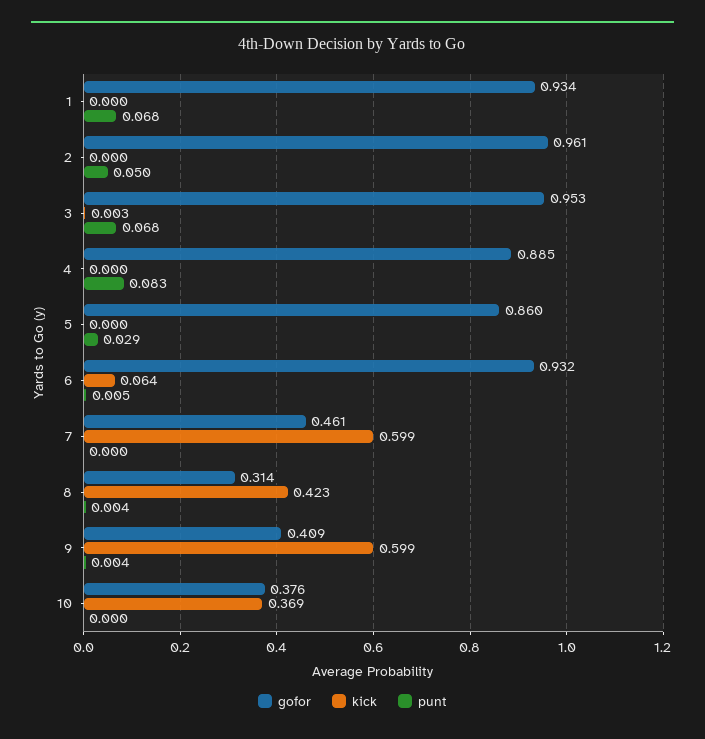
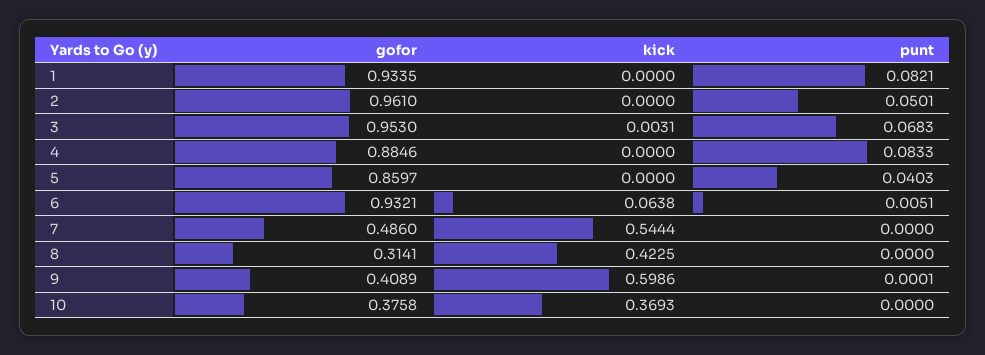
  {
    "gofor": {
      "1": 0.9335,
      "2": 0.961,
      "3": 0.953,
      "4": 0.8846,
      "5": 0.8597,
      "6": 0.9321,
-     "7": 0.461,
+     "7": 0.486,
      "8": 0.3141,
      "9": 0.4089,
      "10": 0.3758
    },
    "kick": {
      "1": 0,
      "2": 0,
      "3": 0.0031,
      "4": 0,
      "5": 0,
      "6": 0.0638,
-     "7": 0.599,
+     "7": 0.5444,
      "8": 0.4225,
      "9": 0.5986,
      "10": 0.3693
    },
    "punt": {
-     "1": 0.068,
+     "1": 0.0821,
      "2": 0.0501,
      "3": 0.0683,
      "4": 0.0833,
-     "5": 0.029,
+     "5": 0.0403,
      "6": 0.0051,
      "7": 0,
-     "8": 0.004,
+     "8": 0,
-     "9": 0.004,
+     "9": 0.0001,
      "10": 0
    }
  }

